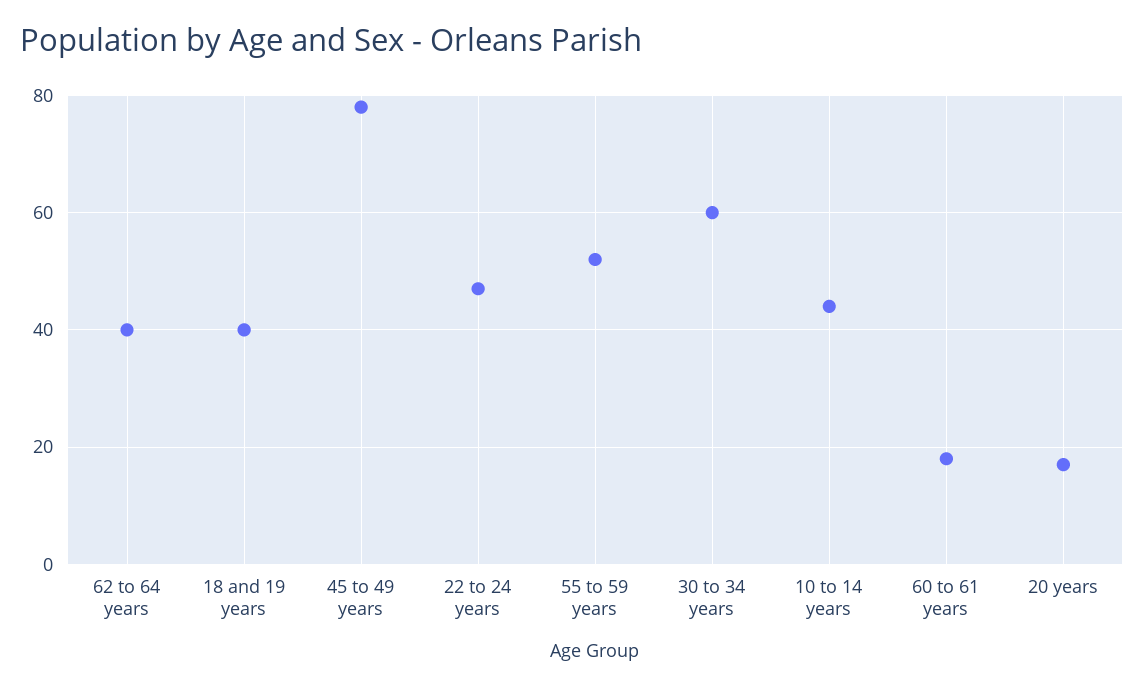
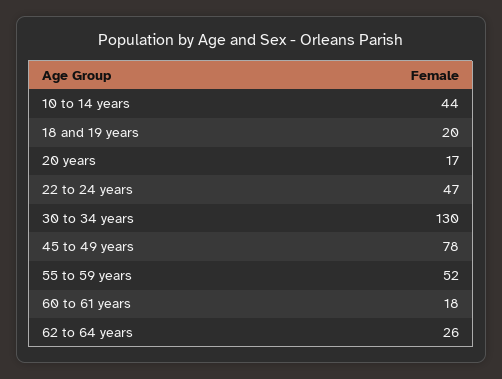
  {
-   "62 to 64 years": 40,
+   "62 to 64 years": 26,
-   "18 and 19 years": 40,
+   "18 and 19 years": 20,
    "45 to 49 years": 78,
    "22 to 24 years": 47,
    "55 to 59 years": 52,
-   "30 to 34 years": 60,
+   "30 to 34 years": 130,
    "10 to 14 years": 44,
    "60 to 61 years": 18,
    "20 years": 17
  }

